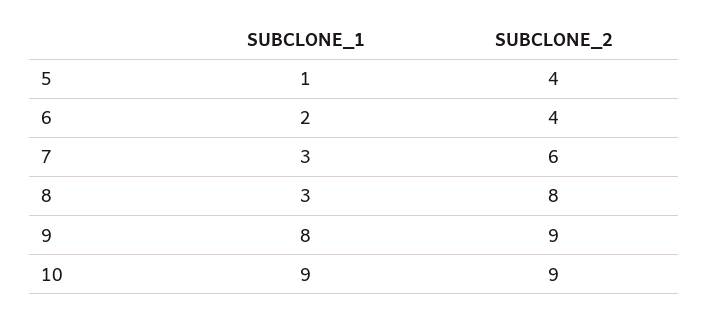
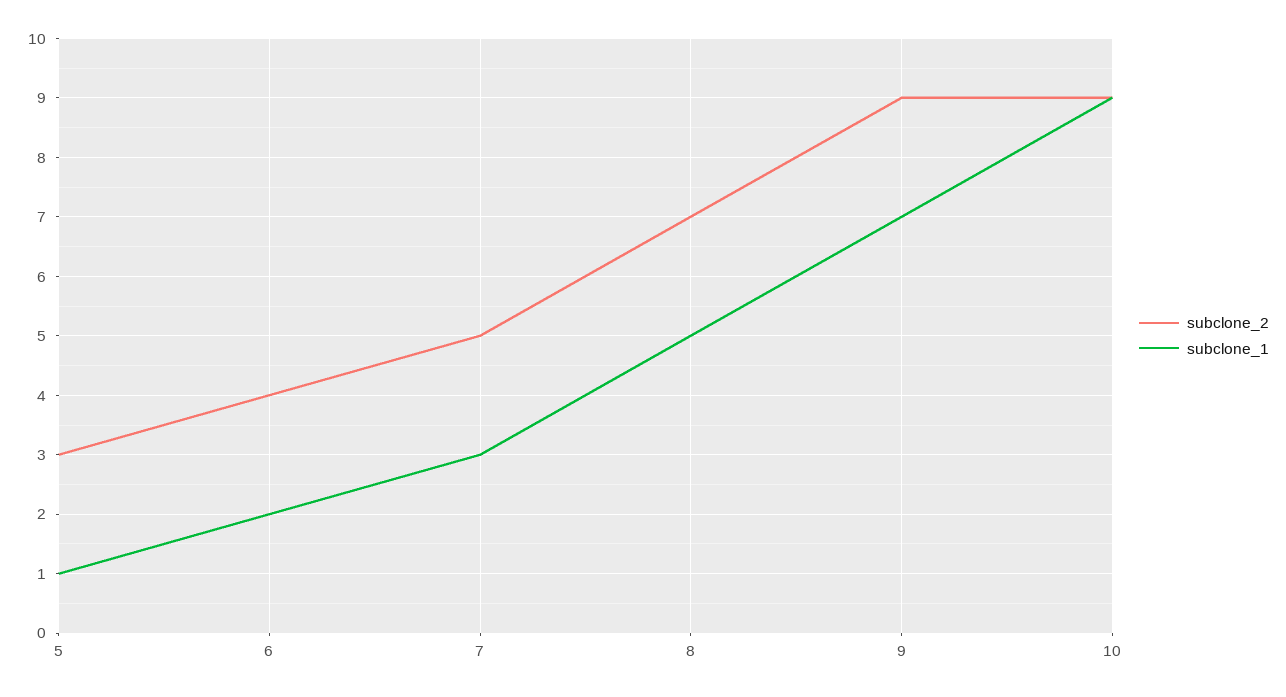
  {
    "SUBCLONE_1": {
      "5": 1,
      "6": 2,
      "7": 3,
-     "8": 3,
+     "8": 5,
-     "9": 8,
+     "9": 7,
      "10": 9
    },
    "SUBCLONE_2": {
-     "5": 4,
+     "5": 3,
      "6": 4,
-     "7": 6,
+     "7": 5,
-     "8": 8,
+     "8": 7,
      "9": 9,
      "10": 9
    }
  }

